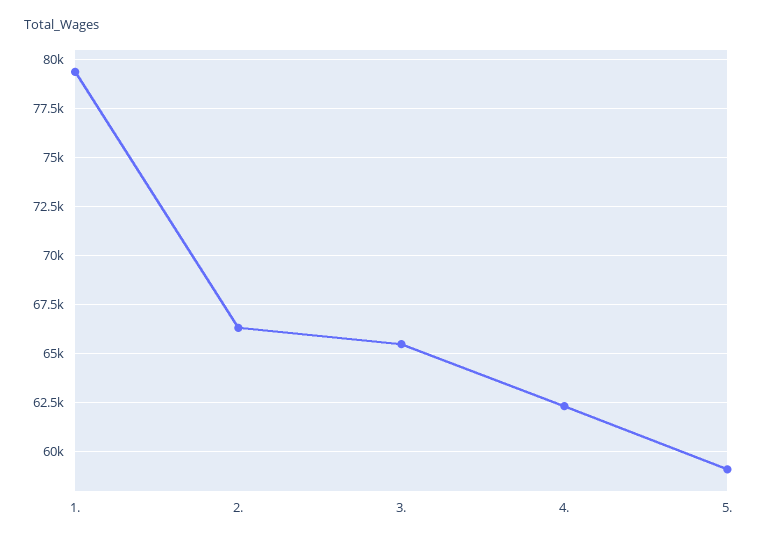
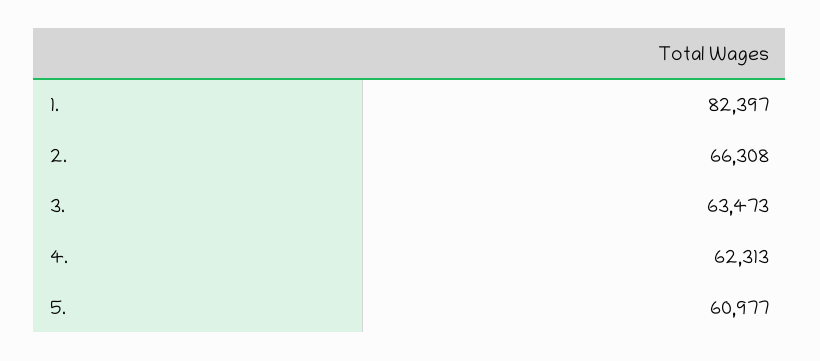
  {
-   "1.": 79500,
+   "1.": 82397,
    "2.": 66308,
-   "3.": 65500,
+   "3.": 63473,
    "4.": 62313,
-   "5.": 59000
+   "5.": 60977
  }

